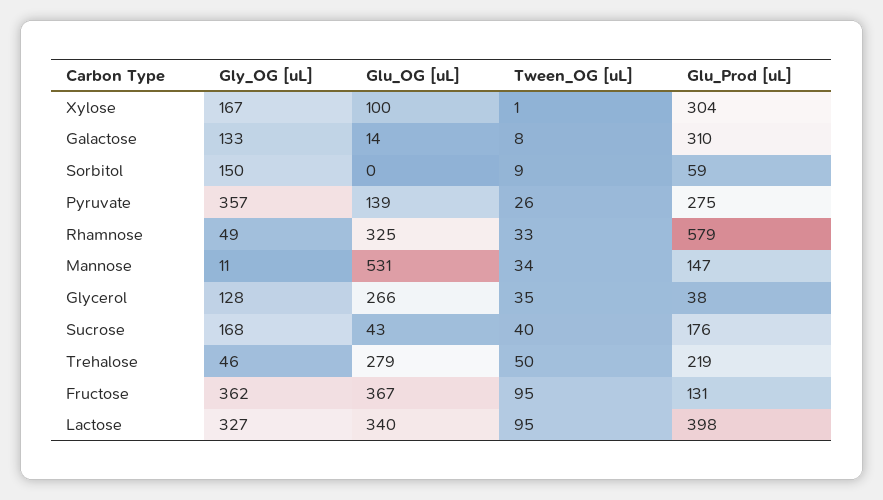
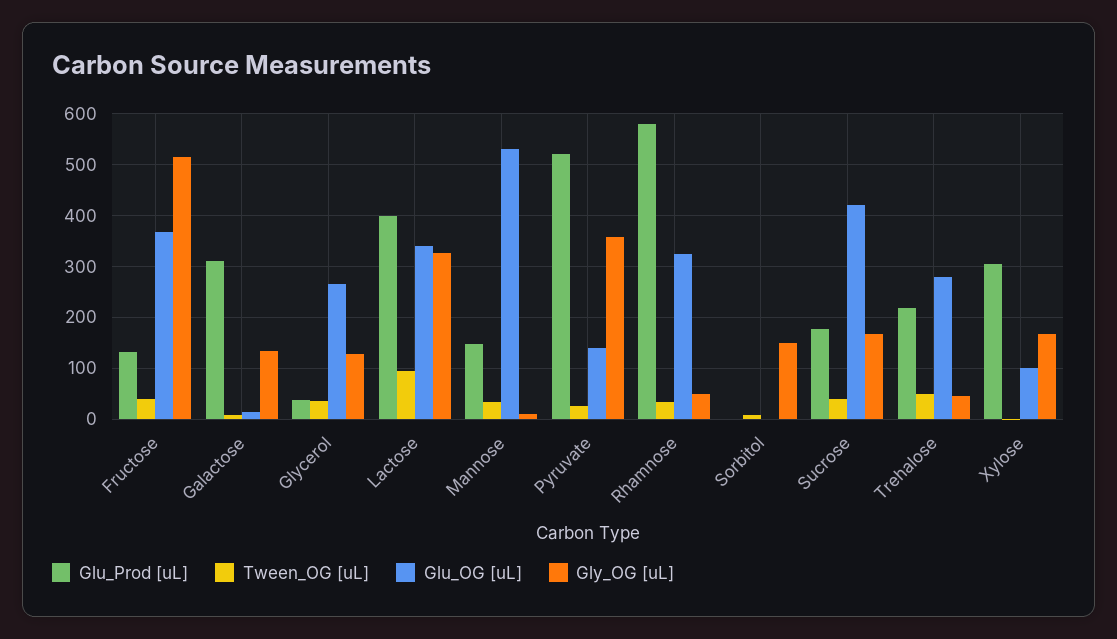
  {
    "Gly_OG [uL]": {
      "Xylose": 167,
      "Galactose": 133,
      "Sorbitol": 150,
      "Pyruvate": 357,
      "Rhamnose": 49,
      "Mannose": 11,
      "Glycerol": 128,
      "Sucrose": 168,
      "Trehalose": 46,
-     "Fructose": 362,
+     "Fructose": 520,
      "Lactose": 327
    },
    "Glu_OG [uL]": {
      "Xylose": 100,
      "Galactose": 14,
      "Sorbitol": 0,
      "Pyruvate": 139,
      "Rhamnose": 325,
      "Mannose": 531,
      "Glycerol": 266,
-     "Sucrose": 43,
+     "Sucrose": 420,
      "Trehalose": 279,
      "Fructose": 367,
      "Lactose": 340
    },
    "Tween_OG [uL]": {
      "Xylose": 1,
      "Galactose": 8,
      "Sorbitol": 9,
      "Pyruvate": 26,
      "Rhamnose": 33,
      "Mannose": 34,
      "Glycerol": 35,
      "Sucrose": 40,
      "Trehalose": 50,
-     "Fructose": 95,
+     "Fructose": 40,
      "Lactose": 95
    },
    "Glu_Prod [uL]": {
      "Xylose": 304,
      "Galactose": 310,
-     "Sorbitol": 59,
+     "Sorbitol": 0,
-     "Pyruvate": 275,
+     "Pyruvate": 520,
      "Rhamnose": 579,
      "Mannose": 147,
      "Glycerol": 38,
      "Sucrose": 176,
      "Trehalose": 219,
      "Fructose": 131,
      "Lactose": 398
    }
  }

